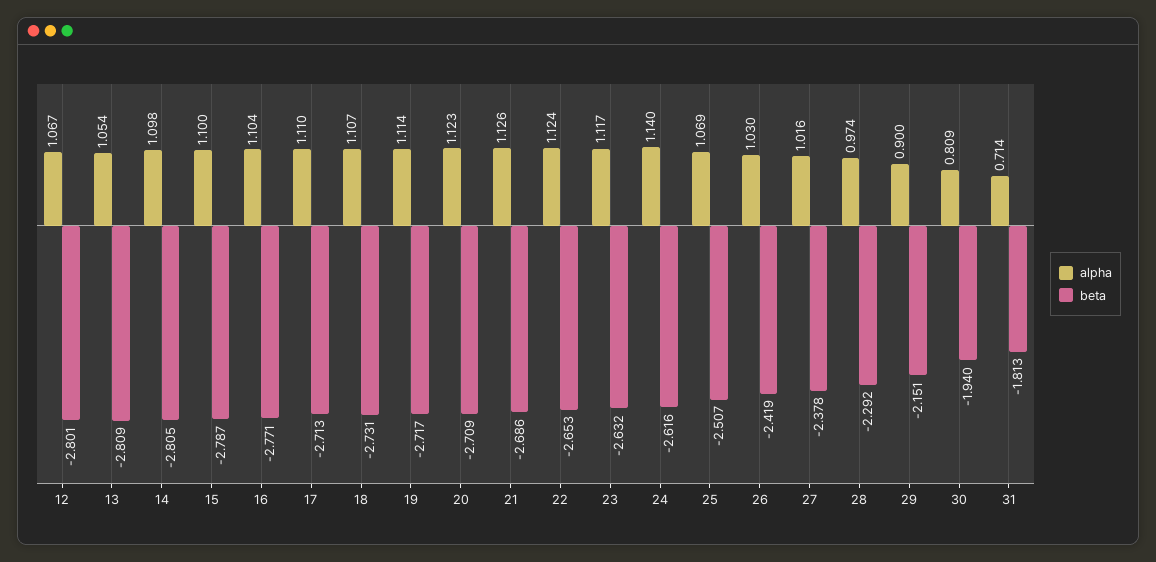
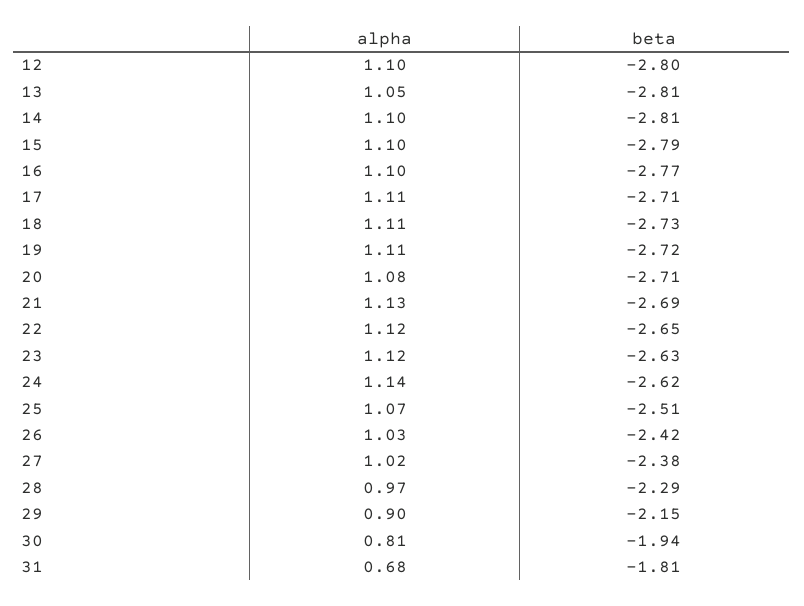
  {
    "alpha": {
-     "12": 1.067,
+     "12": 1.1,
      "13": 1.054,
      "14": 1.098,
      "15": 1.1,
      "16": 1.104,
      "17": 1.11,
      "18": 1.107,
      "19": 1.114,
-     "20": 1.123,
+     "20": 1.08,
      "21": 1.126,
      "22": 1.124,
      "23": 1.117,
      "24": 1.14,
      "25": 1.069,
      "26": 1.03,
      "27": 1.016,
      "28": 0.974,
      "29": 0.9,
      "30": 0.809,
-     "31": 0.714
+     "31": 0.68
    },
    "beta": {
      "12": -2.801,
      "13": -2.809,
      "14": -2.805,
      "15": -2.787,
      "16": -2.771,
      "17": -2.713,
      "18": -2.731,
      "19": -2.717,
      "20": -2.709,
      "21": -2.686,
      "22": -2.653,
      "23": -2.632,
      "24": -2.616,
      "25": -2.507,
      "26": -2.419,
      "27": -2.378,
      "28": -2.292,
      "29": -2.151,
      "30": -1.94,
      "31": -1.813
    }
  }

